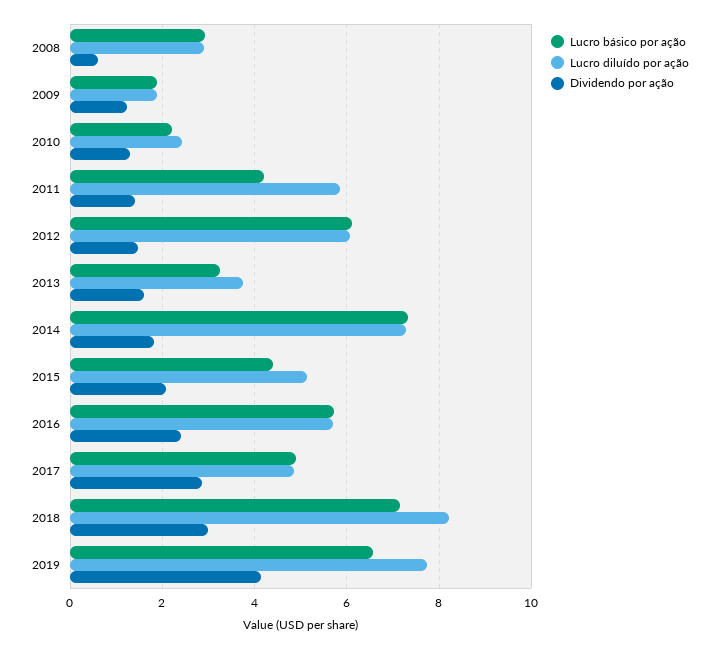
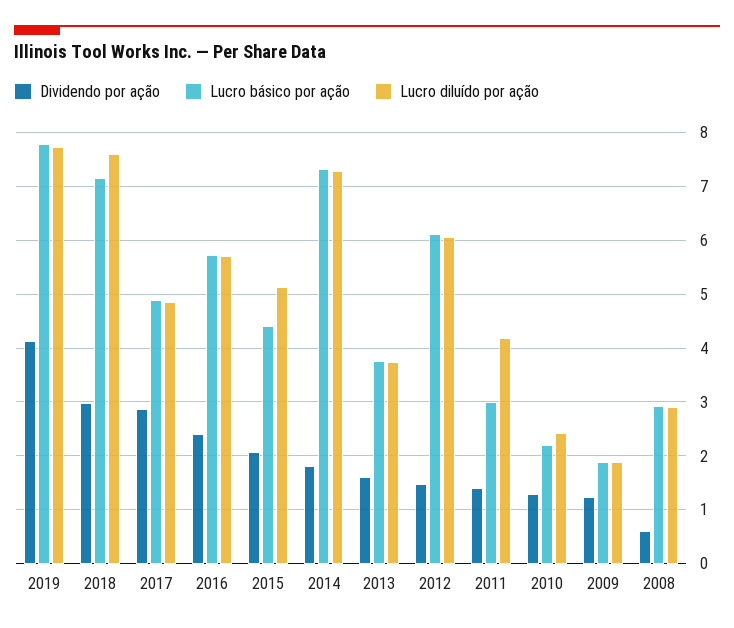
  {
    "Lucro básico por ação": {
      "2008": 3,
      "2009": 1.8,
      "2010": 2.2,
-     "2011": 4.2,
+     "2011": 3,
      "2012": 6.2,
-     "2013": 3.2,
+     "2013": 3.8,
      "2014": 7.4,
      "2015": 4.4,
      "2016": 5.8,
      "2017": 5,
      "2018": 7.2,
-     "2019": 6.6
+     "2019": 7.8
    },
    "Lucro diluído por ação": {
      "2008": 3,
      "2009": 1.8,
      "2010": 2.4,
-     "2011": 5.8,
+     "2011": 4.2,
      "2012": 6,
      "2013": 3.8,
      "2014": 7.2,
      "2015": 5.2,
      "2016": 5.8,
      "2017": 4.8,
-     "2018": 8.2,
+     "2018": 7.6,
      "2019": 7.8
    },
    "Dividendo por ação": {
      "2008": 0.6,
      "2009": 1.2,
      "2010": 1.4,
      "2011": 1.4,
      "2012": 1.4,
      "2013": 1.6,
      "2014": 1.8,
      "2015": 2,
      "2016": 2.4,
      "2017": 2.8,
      "2018": 3,
      "2019": 4.2
    }
  }

